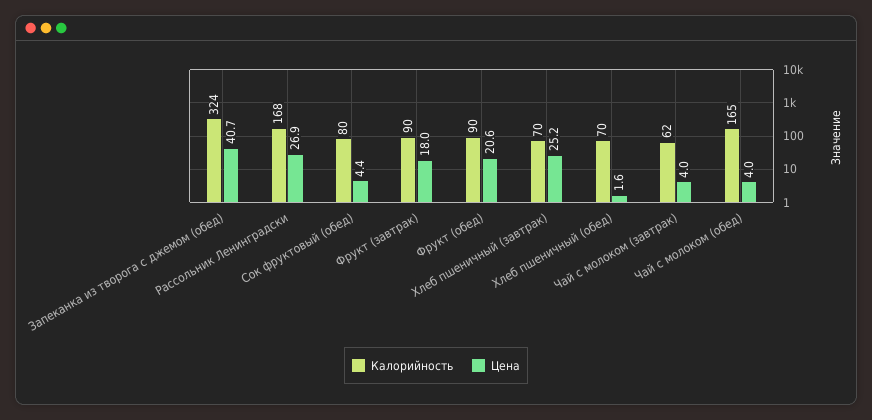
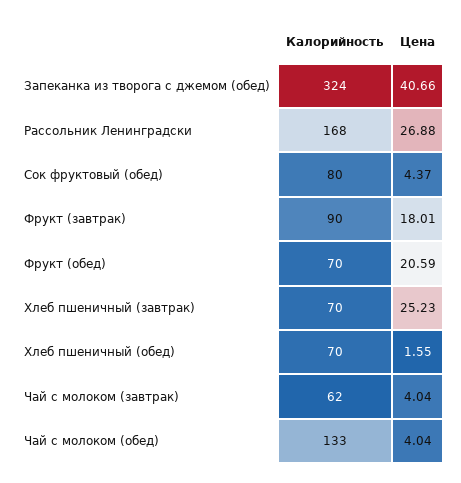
  {
    "Калорийность": {
      "Запеканка из творога с джемом (обед)": 324,
      "Рассольник Ленинградски": 168,
      "Сок фруктовый (обед)": 80,
      "Фрукт (завтрак)": 90,
-     "Фрукт (обед)": 90,
+     "Фрукт (обед)": 70,
      "Хлеб пшеничный (завтрак)": 70,
      "Хлеб пшеничный (обед)": 70,
      "Чай с молоком (завтрак)": 62,
-     "Чай с молоком (обед)": 165
+     "Чай с молоком (обед)": 133
    },
    "Цена": {
      "Запеканка из творога с джемом (обед)": 40.66,
      "Рассольник Ленинградски": 26.88,
      "Сок фруктовый (обед)": 4.37,
      "Фрукт (завтрак)": 18.01,
      "Фрукт (обед)": 20.59,
      "Хлеб пшеничный (завтрак)": 25.23,
      "Хлеб пшеничный (обед)": 1.55,
      "Чай с молоком (завтрак)": 4.04,
      "Чай с молоком (обед)": 4.04
    }
  }

